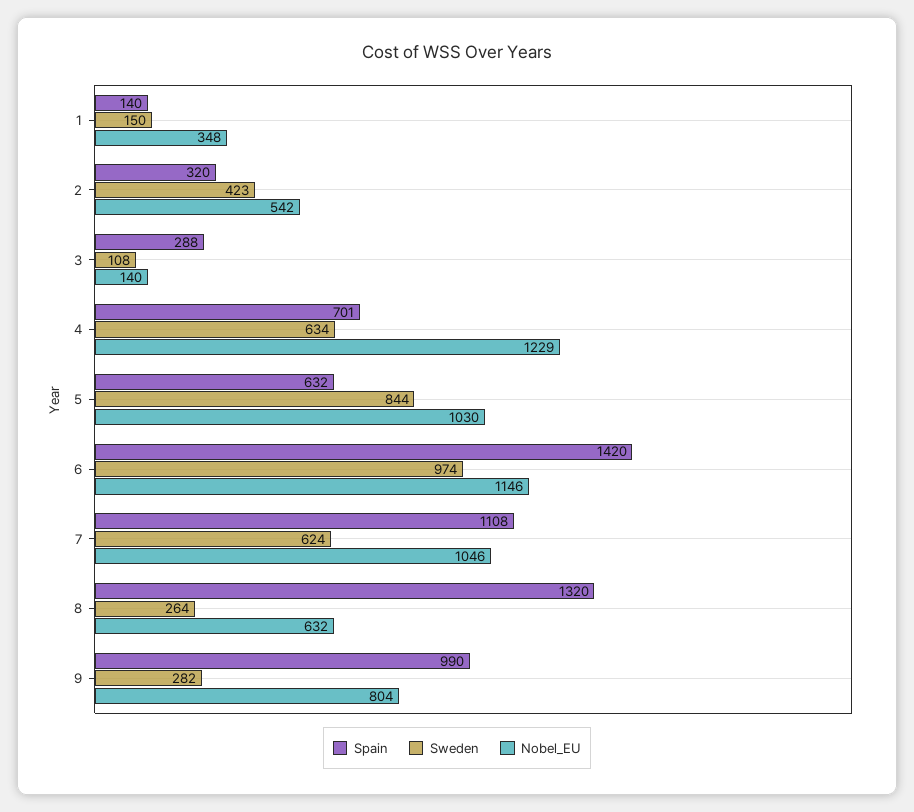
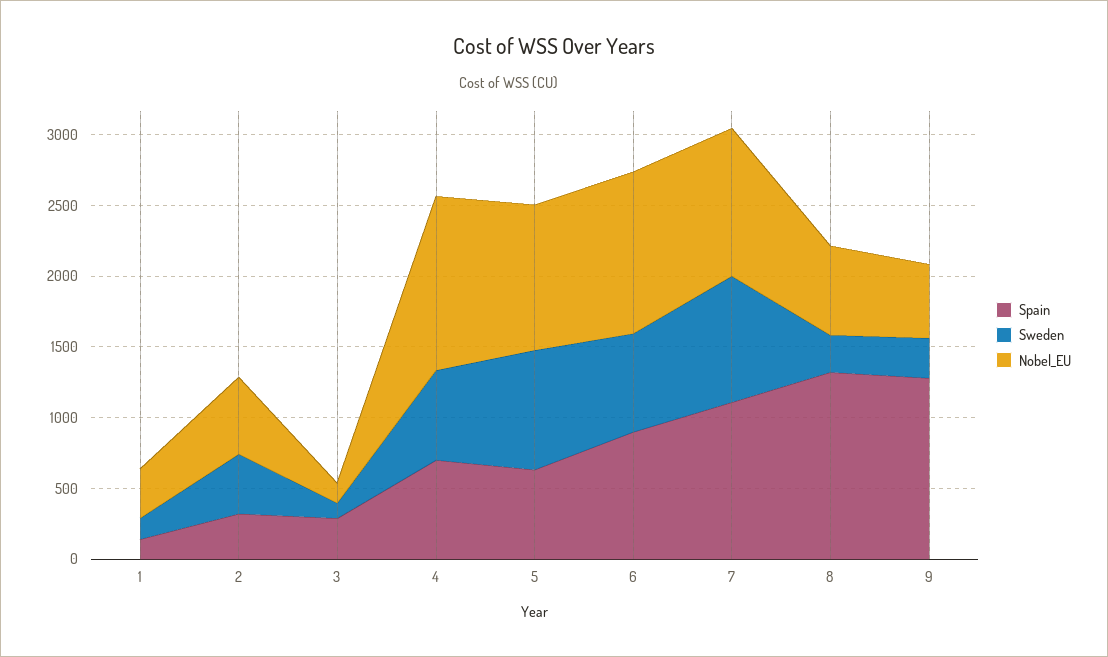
  {
    "Spain": {
      "1": 140,
      "2": 320,
      "3": 288,
      "4": 701,
      "5": 632,
-     "6": 1420,
+     "6": 900,
      "7": 1108,
      "8": 1320,
-     "9": 990
+     "9": 1300
    },
    "Sweden": {
      "1": 150,
      "2": 423,
      "3": 108,
      "4": 634,
      "5": 844,
-     "6": 974,
+     "6": 700,
-     "7": 624,
+     "7": 900,
      "8": 264,
      "9": 282
    },
    "Nobel_EU": {
      "1": 348,
      "2": 542,
      "3": 140,
      "4": 1229,
      "5": 1030,
      "6": 1146,
      "7": 1046,
      "8": 632,
-     "9": 804
+     "9": 500
    }
  }

